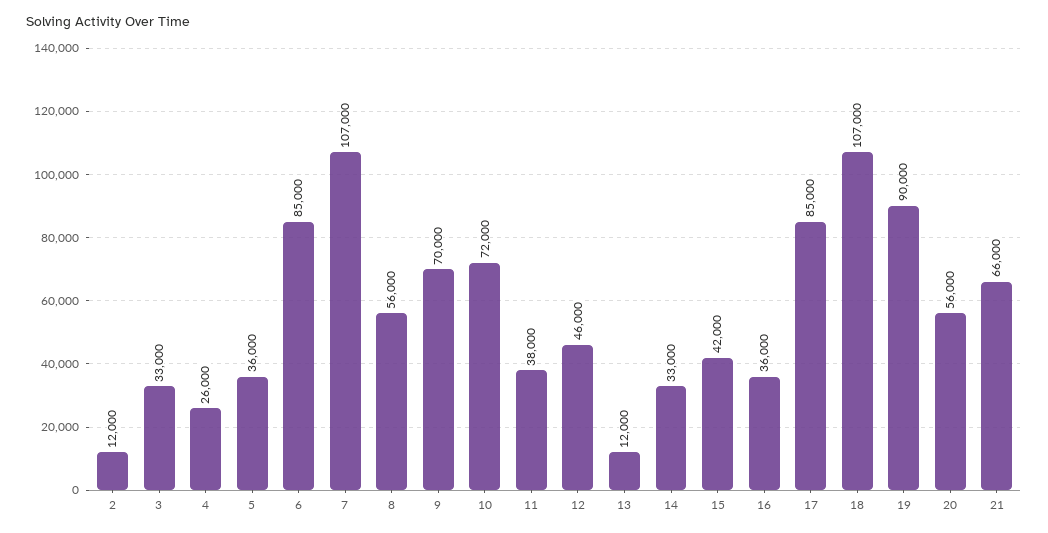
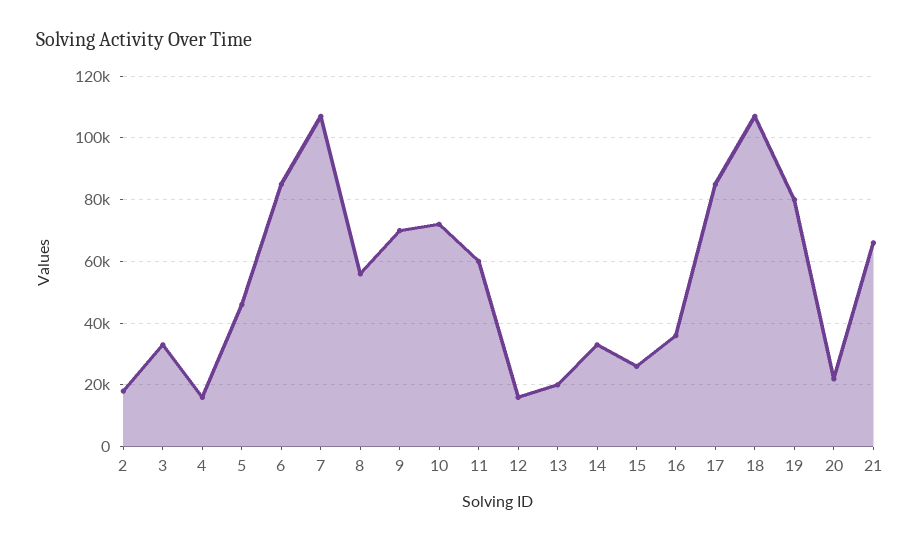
  {
-   "2": 12000,
+   "2": 18000,
    "3": 33000,
-   "4": 26000,
+   "4": 16000,
-   "5": 36000,
+   "5": 46000,
    "6": 85000,
    "7": 107000,
    "8": 56000,
    "9": 70000,
    "10": 72000,
-   "11": 38000,
+   "11": 60000,
-   "12": 46000,
+   "12": 16000,
-   "13": 12000,
+   "13": 20000,
    "14": 33000,
-   "15": 42000,
+   "15": 26000,
    "16": 36000,
    "17": 85000,
    "18": 107000,
-   "19": 90000,
+   "19": 80000,
-   "20": 56000,
+   "20": 22000,
    "21": 66000
  }

